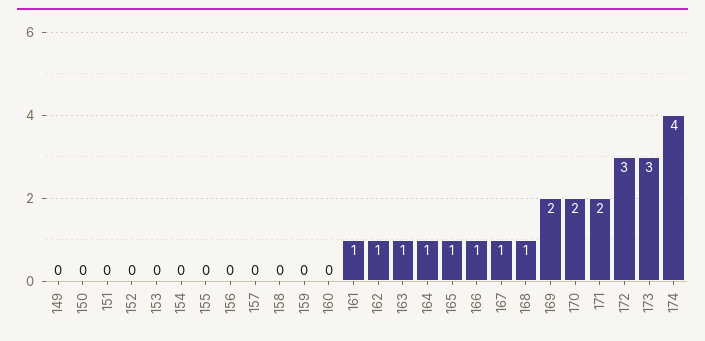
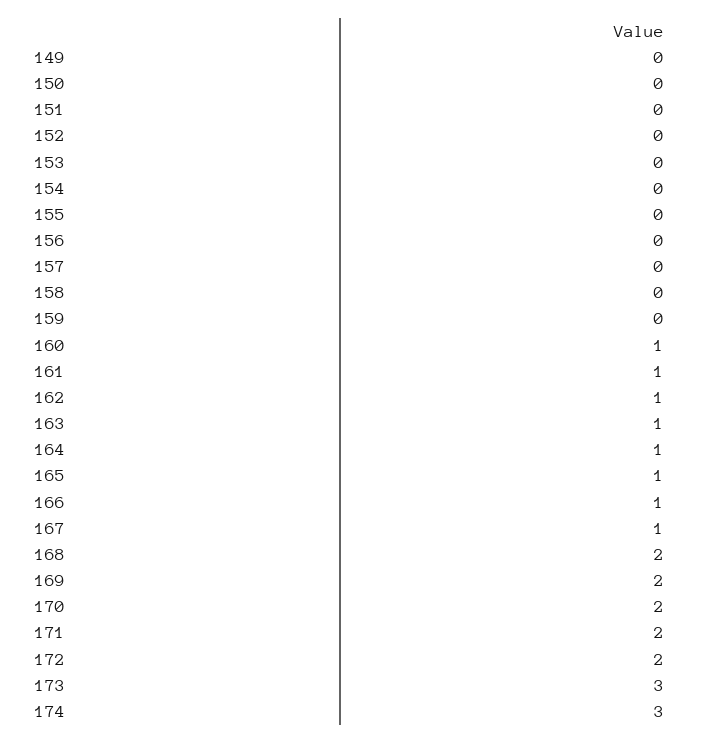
  {
    "149": 0,
    "150": 0,
    "151": 0,
    "152": 0,
    "153": 0,
    "154": 0,
    "155": 0,
    "156": 0,
    "157": 0,
    "158": 0,
    "159": 0,
-   "160": 0,
+   "160": 1,
    "161": 1,
    "162": 1,
    "163": 1,
    "164": 1,
    "165": 1,
    "166": 1,
    "167": 1,
-   "168": 1,
+   "168": 2,
    "169": 2,
    "170": 2,
    "171": 2,
-   "172": 3,
+   "172": 2,
    "173": 3,
-   "174": 4
+   "174": 3
  }

